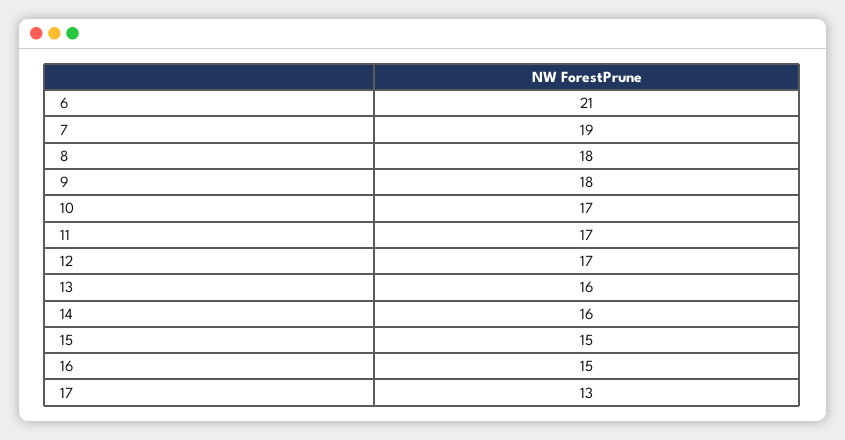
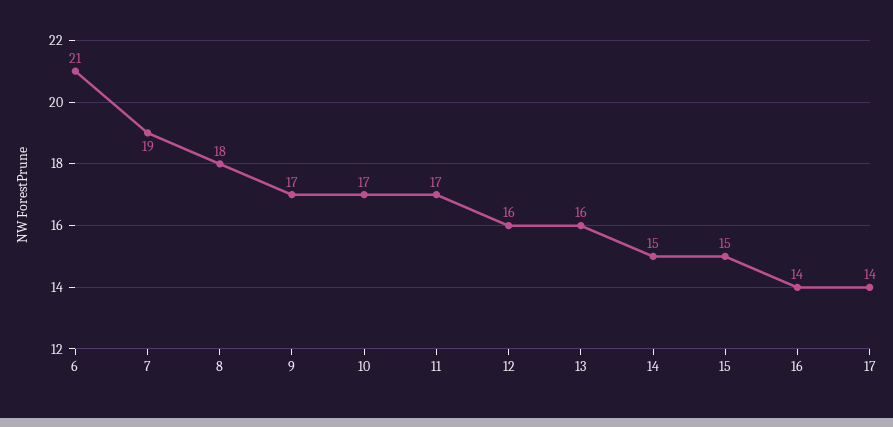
  {
    "6": 21,
    "7": 19,
    "8": 18,
-   "9": 18,
+   "9": 17,
    "10": 17,
    "11": 17,
-   "12": 17,
+   "12": 16,
    "13": 16,
-   "14": 16,
+   "14": 15,
    "15": 15,
-   "16": 15,
+   "16": 14,
-   "17": 13
+   "17": 14
  }

